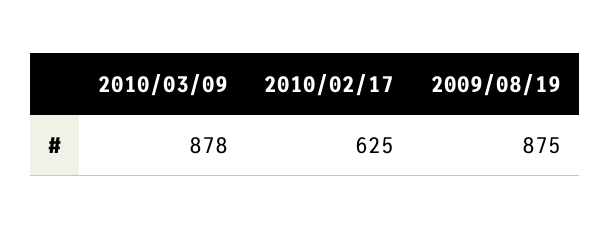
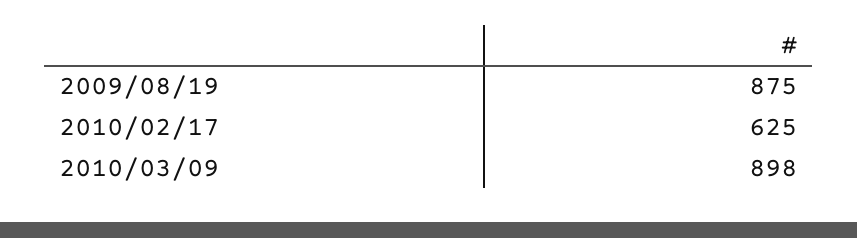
  {
-   "2010/03/09": 878,
+   "2010/03/09": 898,
    "2010/02/17": 625,
    "2009/08/19": 875
  }

